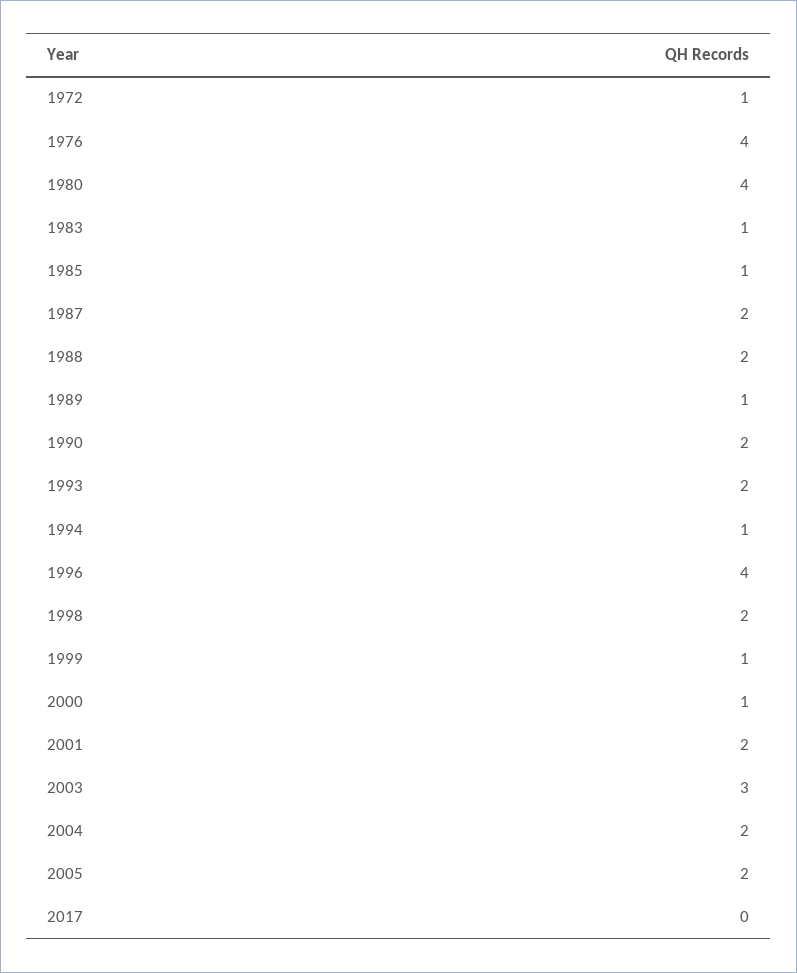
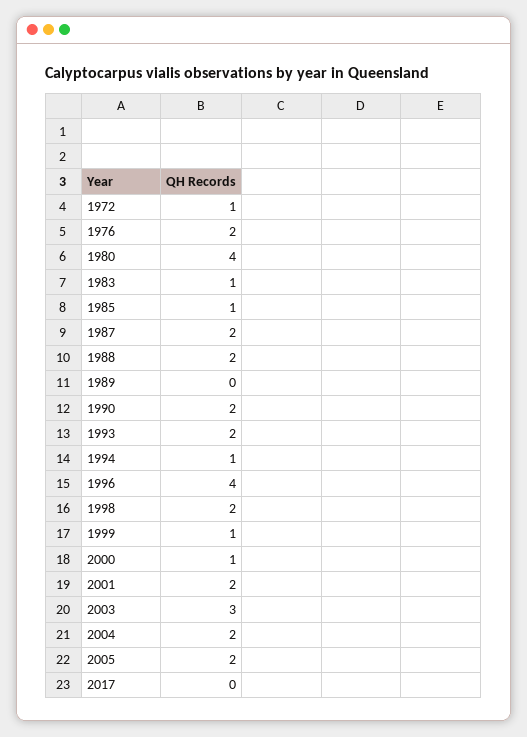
  {
    "1972": 1,
-   "1976": 4,
+   "1976": 2,
    "1980": 4,
    "1983": 1,
    "1985": 1,
    "1987": 2,
    "1988": 2,
-   "1989": 1,
+   "1989": 0,
    "1990": 2,
    "1993": 2,
    "1994": 1,
    "1996": 4,
    "1998": 2,
    "1999": 1,
    "2000": 1,
    "2001": 2,
    "2003": 3,
    "2004": 2,
    "2005": 2,
    "2017": 0
  }

